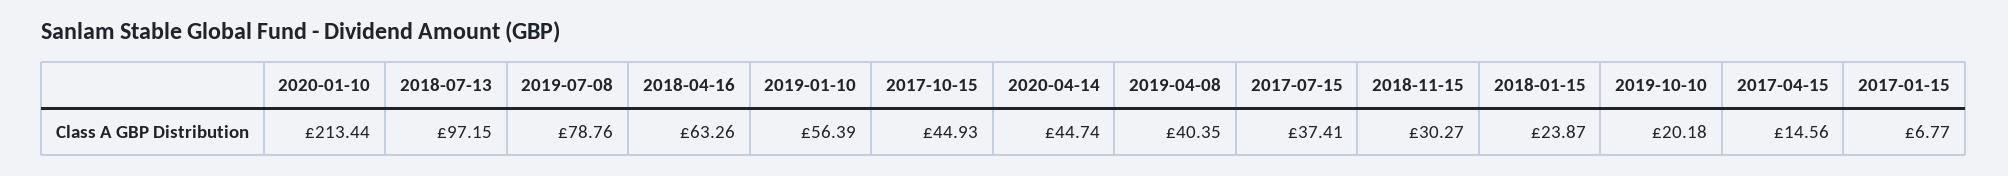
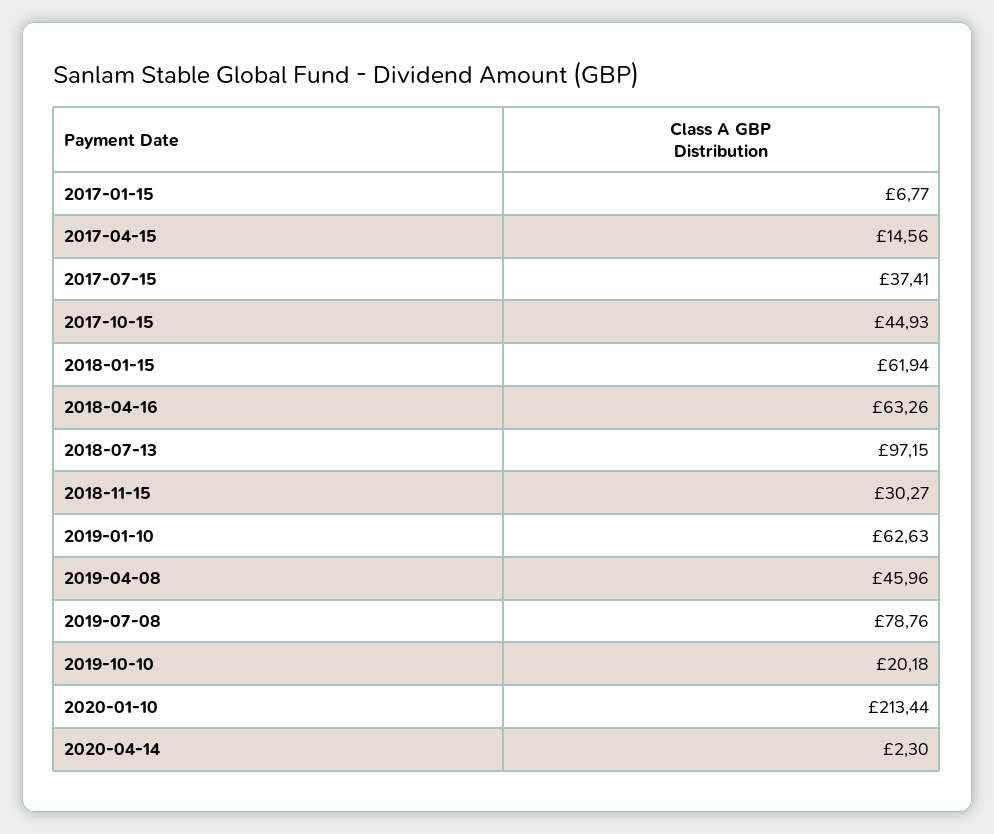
  {
    "2020-01-10": 213.44,
    "2018-07-13": 97.15,
    "2019-07-08": 78.76,
    "2018-04-16": 63.26,
-   "2019-01-10": 56.39,
+   "2019-01-10": 62.63,
    "2017-10-15": 44.93,
-   "2020-04-14": 44.74,
+   "2020-04-14": 2.3,
-   "2019-04-08": 40.35,
+   "2019-04-08": 45.96,
    "2017-07-15": 37.41,
    "2018-11-15": 30.27,
-   "2018-01-15": 23.87,
+   "2018-01-15": 61.94,
    "2019-10-10": 20.18,
    "2017-04-15": 14.56,
    "2017-01-15": 6.77
  }

